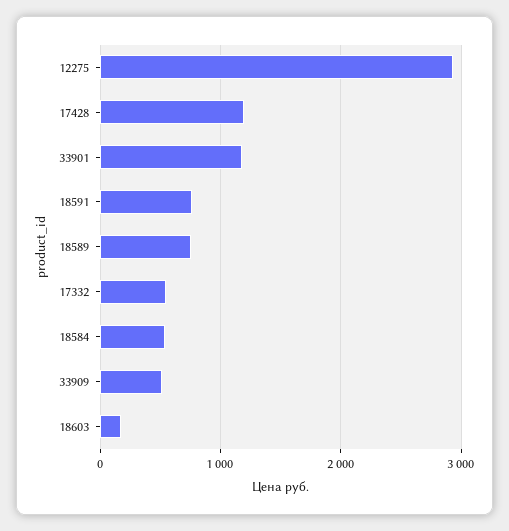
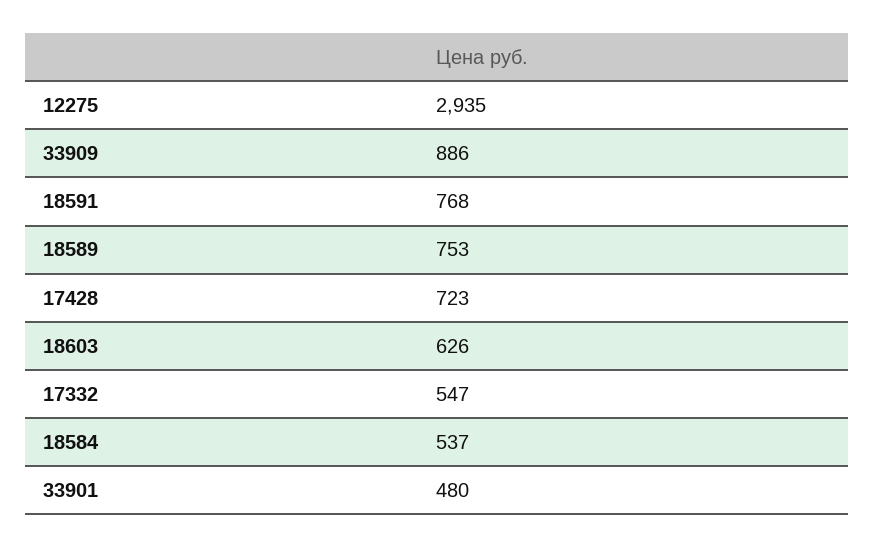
  {
    "12275": 2935,
-   "17428": 1200,
+   "17428": 723,
-   "33901": 1200,
+   "33901": 480,
    "18591": 768,
    "18589": 753,
    "17332": 547,
    "18584": 537,
-   "33909": 500,
+   "33909": 886,
-   "18603": 200
+   "18603": 626
  }

